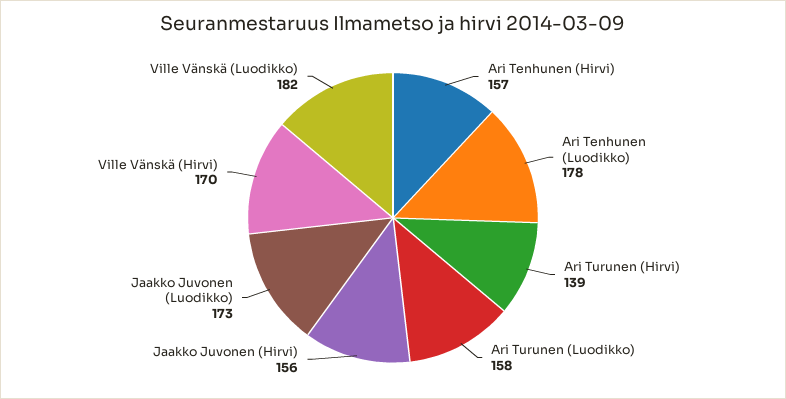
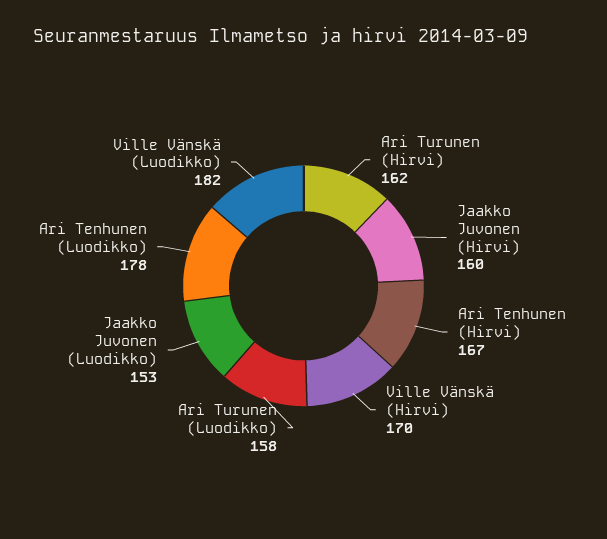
  {
-   "Ari Tenhunen (Hirvi)": 157,
+   "Ari Tenhunen (Hirvi)": 167,
    "Ari Tenhunen (Luodikko)": 178,
-   "Ari Turunen (Hirvi)": 139,
+   "Ari Turunen (Hirvi)": 162,
    "Ari Turunen (Luodikko)": 158,
-   "Jaakko Juvonen (Hirvi)": 156,
+   "Jaakko Juvonen (Hirvi)": 160,
-   "Jaakko Juvonen (Luodikko)": 173,
+   "Jaakko Juvonen (Luodikko)": 153,
    "Ville Vänskä (Hirvi)": 170,
    "Ville Vänskä (Luodikko)": 182
  }

